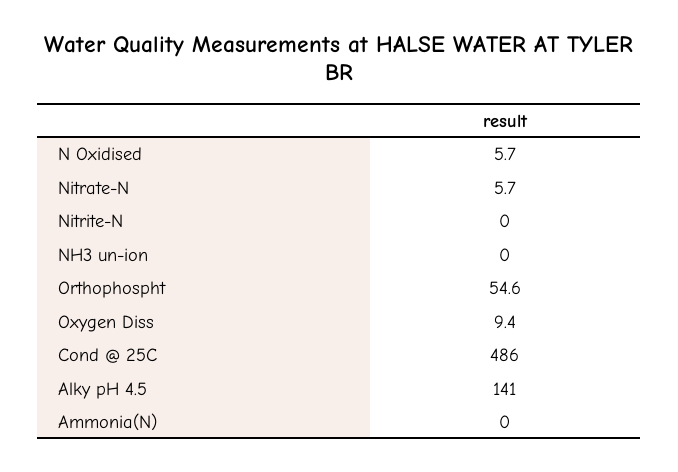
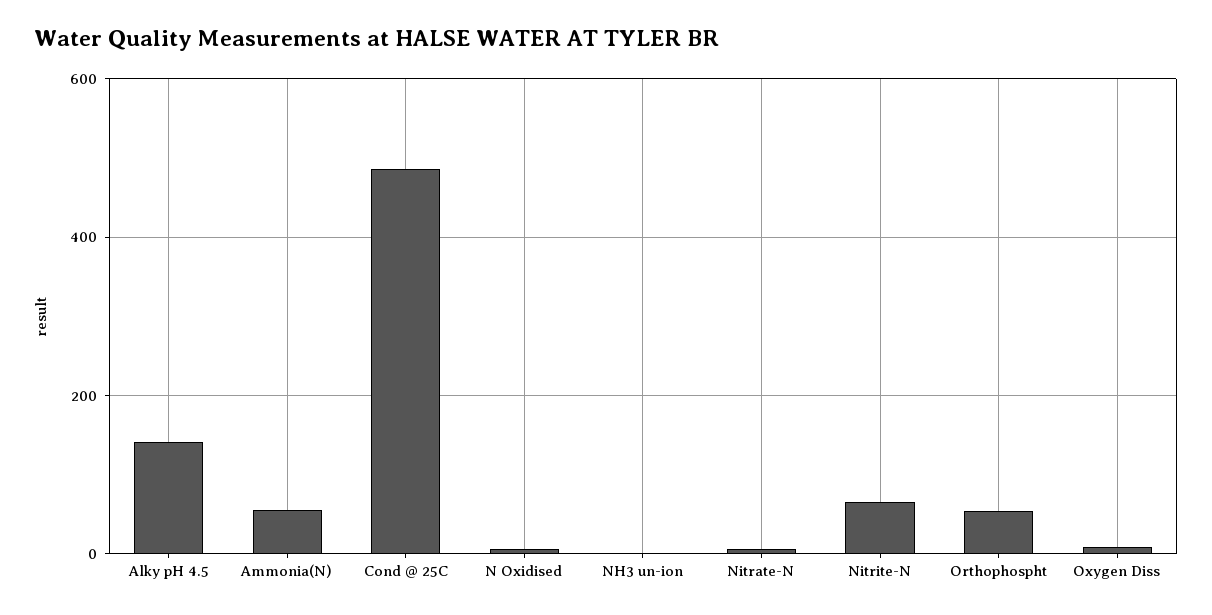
  {
    "N Oxidised": 5.7,
    "Nitrate-N": 5.7,
-   "Nitrite-N": 0,
+   "Nitrite-N": 60,
    "NH3 un-ion": 0,
    "Orthophospht": 54.6,
    "Oxygen Diss": 9.4,
    "Cond @ 25C": 486,
    "Alky pH 4.5": 141,
-   "Ammonia(N)": 0
+   "Ammonia(N)": 60
  }

